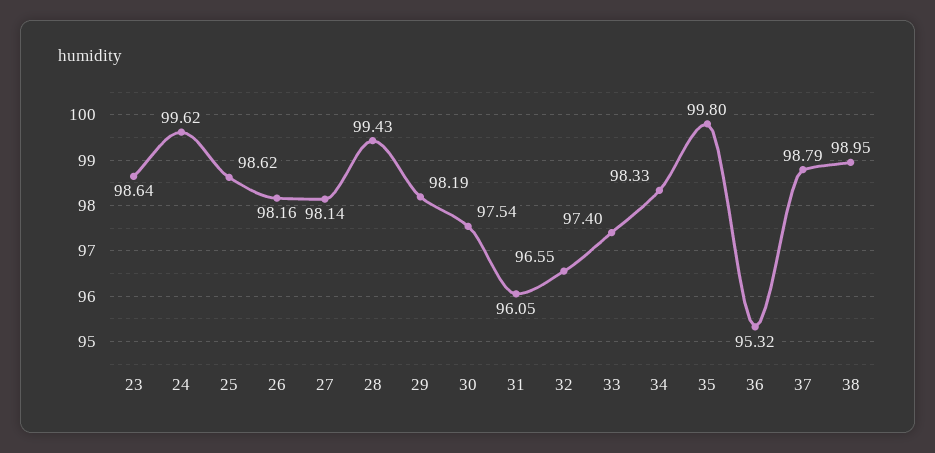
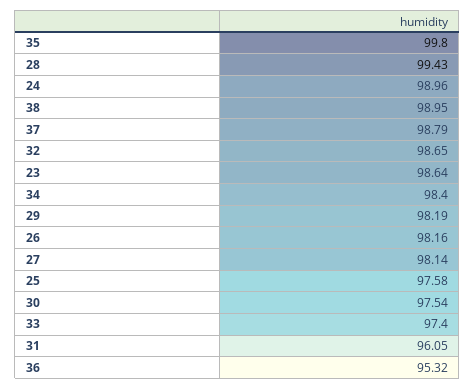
  {
    "23": 98.64,
-   "24": 99.62,
+   "24": 98.96,
-   "25": 98.62,
+   "25": 97.58,
    "26": 98.16,
    "27": 98.14,
    "28": 99.43,
    "29": 98.19,
    "30": 97.54,
    "31": 96.05,
-   "32": 96.55,
+   "32": 98.65,
    "33": 97.4,
-   "34": 98.33,
+   "34": 98.4,
    "35": 99.8,
    "36": 95.32,
    "37": 98.79,
    "38": 98.95
  }

